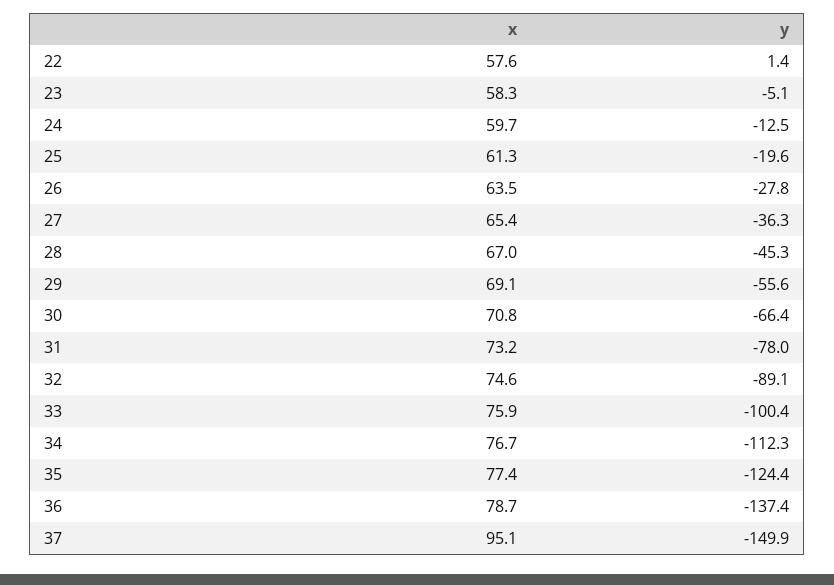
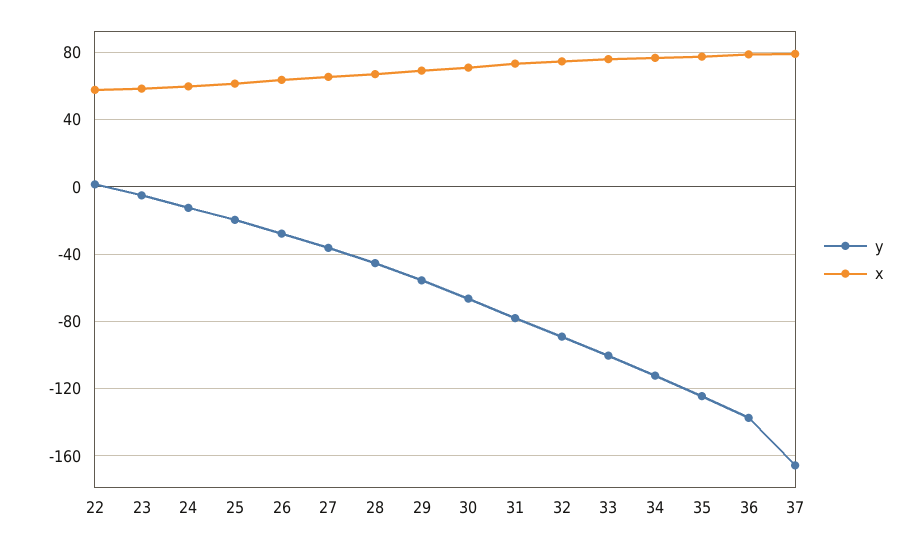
  {
    "x": {
      "22": 57.6,
      "23": 58.3,
      "24": 59.7,
      "25": 61.3,
      "26": 63.5,
      "27": 65.4,
      "28": 67,
      "29": 69.1,
      "30": 70.8,
      "31": 73.2,
      "32": 74.6,
      "33": 75.9,
      "34": 76.7,
      "35": 77.4,
      "36": 78.7,
-     "37": 95.1
+     "37": 80
    },
    "y": {
      "22": 1.4,
      "23": -5.1,
      "24": -12.5,
      "25": -19.6,
      "26": -27.8,
      "27": -36.3,
      "28": -45.3,
      "29": -55.6,
      "30": -66.4,
      "31": -78,
      "32": -89.1,
      "33": -100.4,
      "34": -112.3,
      "35": -124.4,
      "36": -137.4,
-     "37": -149.9
+     "37": -165
    }
  }

